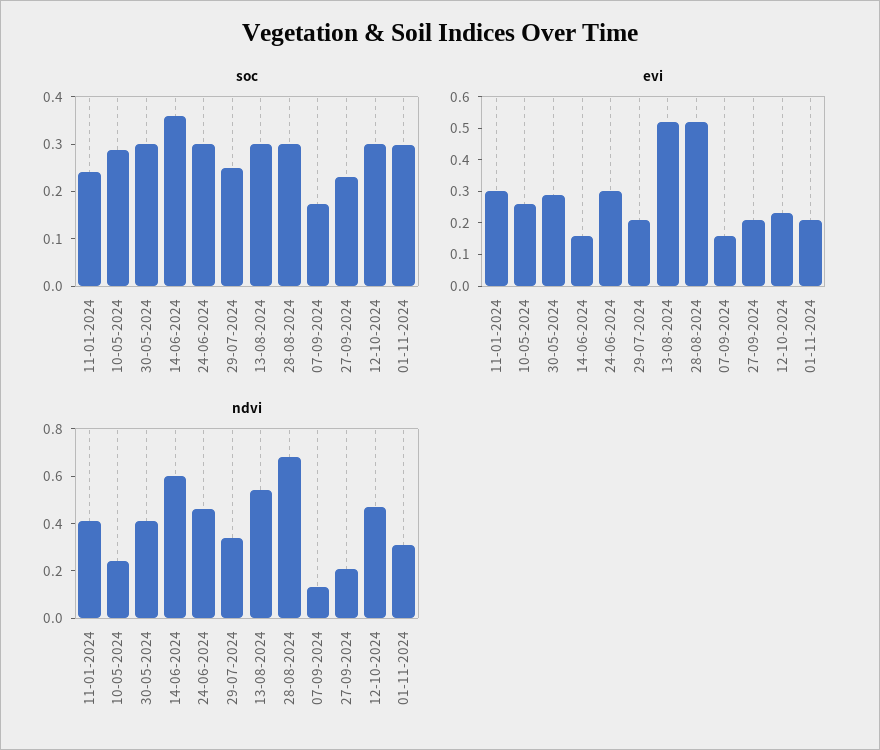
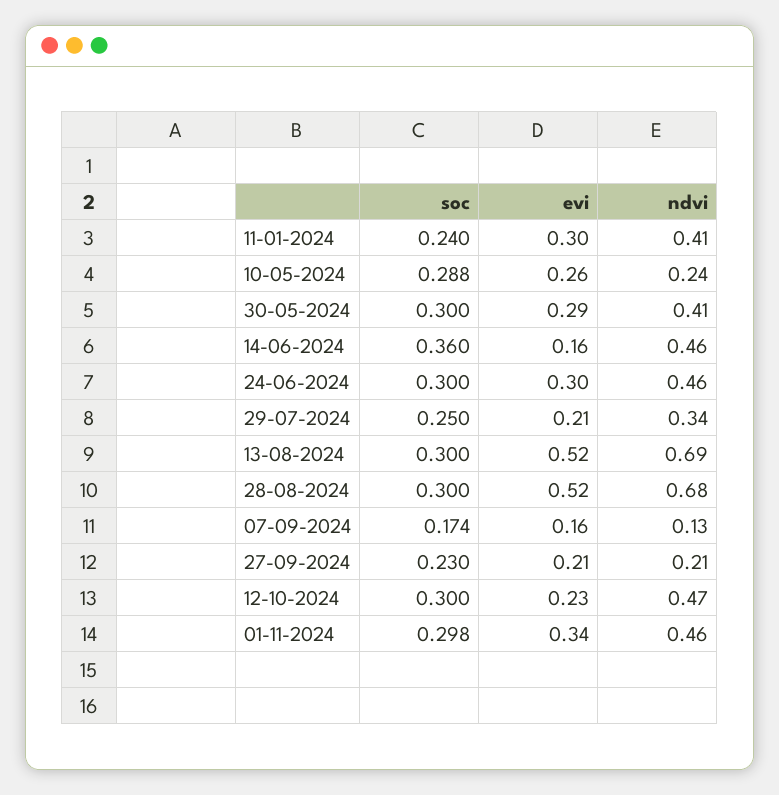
  {
    "soc": {
      "11-01-2024": 0.24,
      "10-05-2024": 0.288,
      "30-05-2024": 0.3,
      "14-06-2024": 0.36,
      "24-06-2024": 0.3,
      "29-07-2024": 0.25,
      "13-08-2024": 0.3,
      "28-08-2024": 0.3,
      "07-09-2024": 0.174,
      "27-09-2024": 0.23,
      "12-10-2024": 0.3,
      "01-11-2024": 0.298
    },
    "evi": {
      "11-01-2024": 0.3,
      "10-05-2024": 0.26,
      "30-05-2024": 0.29,
      "14-06-2024": 0.16,
      "24-06-2024": 0.3,
      "29-07-2024": 0.21,
      "13-08-2024": 0.52,
      "28-08-2024": 0.52,
      "07-09-2024": 0.16,
      "27-09-2024": 0.21,
      "12-10-2024": 0.23,
-     "01-11-2024": 0.2
+     "01-11-2024": 0.34
    },
    "ndvi": {
      "11-01-2024": 0.41,
      "10-05-2024": 0.24,
      "30-05-2024": 0.41,
-     "14-06-2024": 0.6,
+     "14-06-2024": 0.46,
      "24-06-2024": 0.46,
      "29-07-2024": 0.34,
-     "13-08-2024": 0.55,
+     "13-08-2024": 0.69,
      "28-08-2024": 0.68,
      "07-09-2024": 0.13,
      "27-09-2024": 0.21,
      "12-10-2024": 0.47,
-     "01-11-2024": 0.3
+     "01-11-2024": 0.46
    }
  }

